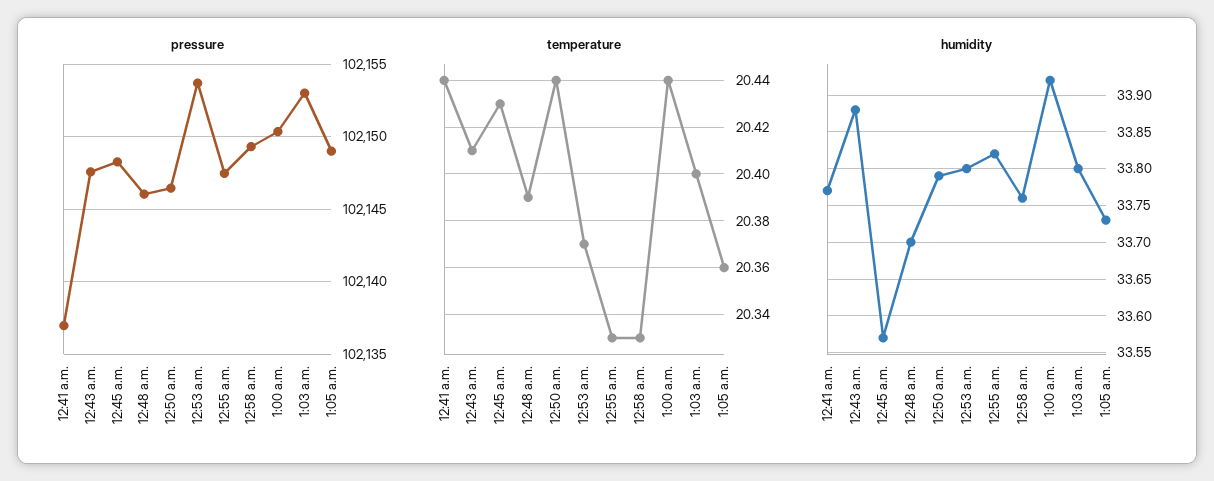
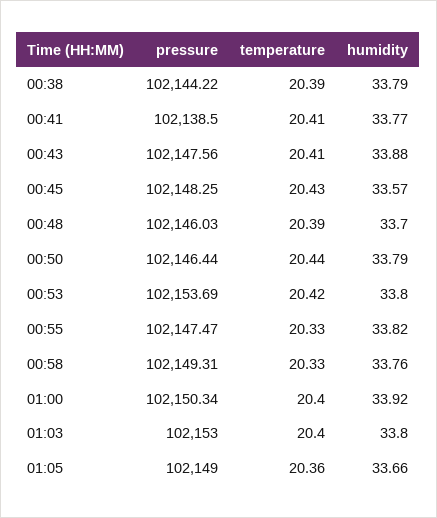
  {
    "pressure": {
-     "12:41 a.m.": 102137,
+     "12:41 a.m.": 102138.5,
      "12:43 a.m.": 102147.56,
      "12:45 a.m.": 102148.25,
      "12:48 a.m.": 102146.03,
      "12:50 a.m.": 102146.44,
      "12:53 a.m.": 102153.69,
      "12:55 a.m.": 102147.47,
      "12:58 a.m.": 102149.31,
      "1:00 a.m.": 102150.34,
      "1:03 a.m.": 102153,
-     "1:05 a.m.": 102149
+     "1:05 a.m.": 102149,
+     "00:38": 102144.22
    },
    "temperature": {
-     "12:41 a.m.": 20.44,
+     "12:41 a.m.": 20.41,
      "12:43 a.m.": 20.41,
      "12:45 a.m.": 20.43,
      "12:48 a.m.": 20.39,
      "12:50 a.m.": 20.44,
-     "12:53 a.m.": 20.37,
+     "12:53 a.m.": 20.42,
      "12:55 a.m.": 20.33,
      "12:58 a.m.": 20.33,
-     "1:00 a.m.": 20.44,
+     "1:00 a.m.": 20.4,
      "1:03 a.m.": 20.4,
-     "1:05 a.m.": 20.36
+     "1:05 a.m.": 20.36,
+     "00:38": 20.39
    },
    "humidity": {
      "12:41 a.m.": 33.77,
      "12:43 a.m.": 33.88,
      "12:45 a.m.": 33.57,
      "12:48 a.m.": 33.7,
      "12:50 a.m.": 33.79,
      "12:53 a.m.": 33.8,
      "12:55 a.m.": 33.82,
      "12:58 a.m.": 33.76,
      "1:00 a.m.": 33.92,
      "1:03 a.m.": 33.8,
-     "1:05 a.m.": 33.73
+     "1:05 a.m.": 33.66,
+     "00:38": 33.79
    }
  }

